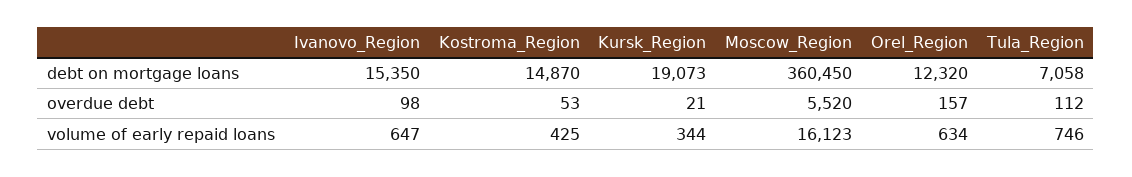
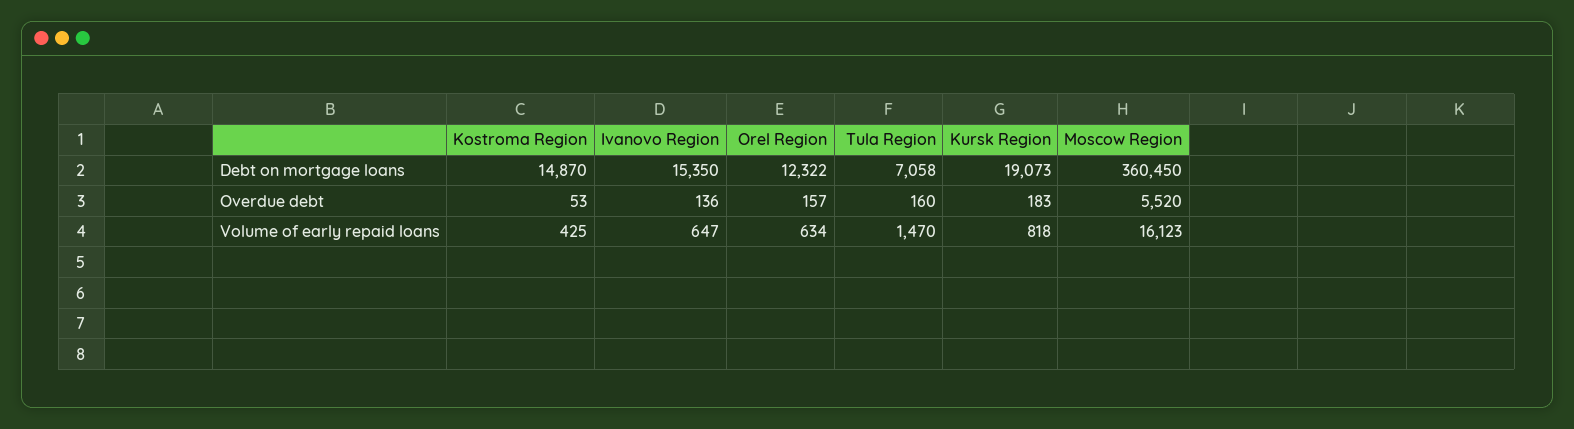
  {
    "Ivanovo_Region": {
      "debt on mortgage loans": 15350,
-     "overdue debt": 98,
+     "overdue debt": 136,
      "volume of early repaid loans": 647
    },
    "Kostroma_Region": {
      "debt on mortgage loans": 14870,
      "overdue debt": 53,
      "volume of early repaid loans": 425
    },
    "Kursk_Region": {
      "debt on mortgage loans": 19073,
-     "overdue debt": 21,
+     "overdue debt": 183,
-     "volume of early repaid loans": 344
+     "volume of early repaid loans": 818
    },
    "Moscow_Region": {
      "debt on mortgage loans": 360450,
      "overdue debt": 5520,
      "volume of early repaid loans": 16123
    },
    "Orel_Region": {
-     "debt on mortgage loans": 12320,
+     "debt on mortgage loans": 12322,
      "overdue debt": 157,
      "volume of early repaid loans": 634
    },
    "Tula_Region": {
      "debt on mortgage loans": 7058,
-     "overdue debt": 112,
+     "overdue debt": 160,
-     "volume of early repaid loans": 746
+     "volume of early repaid loans": 1470
    }
  }

